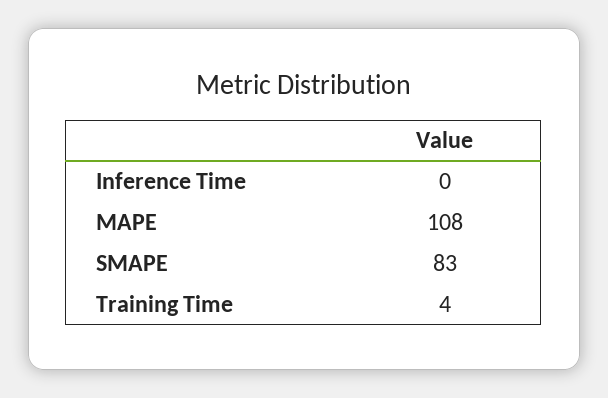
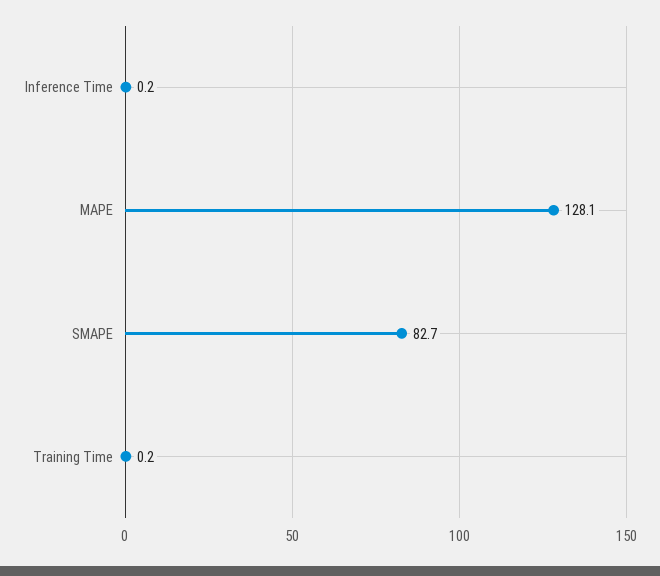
  {
    "Inference Time": 0.2,
-   "MAPE": 108,
+   "MAPE": 128.1,
    "SMAPE": 82.7,
-   "Training Time": 4
+   "Training Time": 0.2
  }

